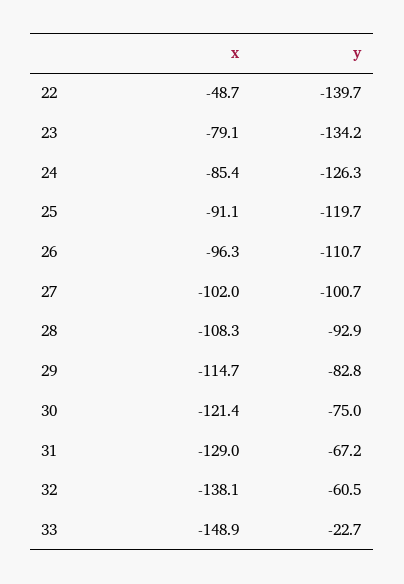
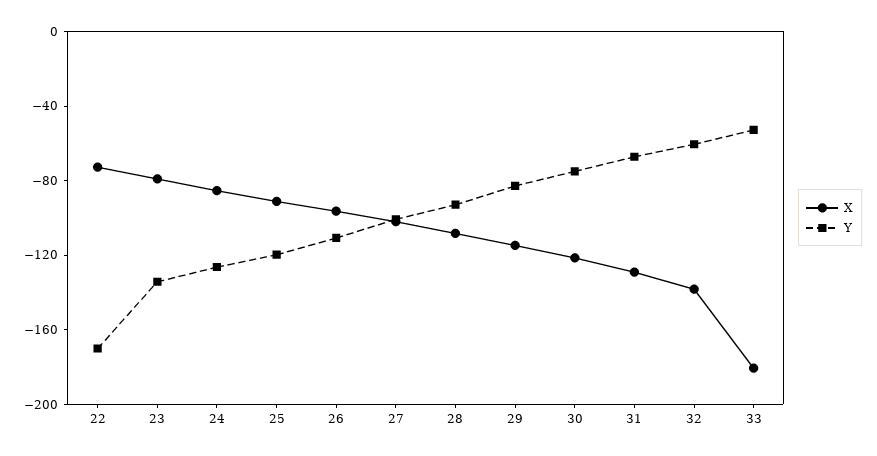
  {
    "x": {
-     "22": -48.7,
+     "22": -70,
      "23": -79.1,
      "24": -85.4,
      "25": -91.1,
      "26": -96.3,
      "27": -102,
      "28": -108.3,
      "29": -114.7,
      "30": -121.4,
      "31": -129,
      "32": -138.1,
-     "33": -148.9
+     "33": -180
    },
    "y": {
-     "22": -139.7,
+     "22": -170,
      "23": -134.2,
      "24": -126.3,
      "25": -119.7,
      "26": -110.7,
      "27": -100.7,
      "28": -92.9,
      "29": -82.8,
      "30": -75,
      "31": -67.2,
      "32": -60.5,
-     "33": -22.7
+     "33": -50
    }
  }

